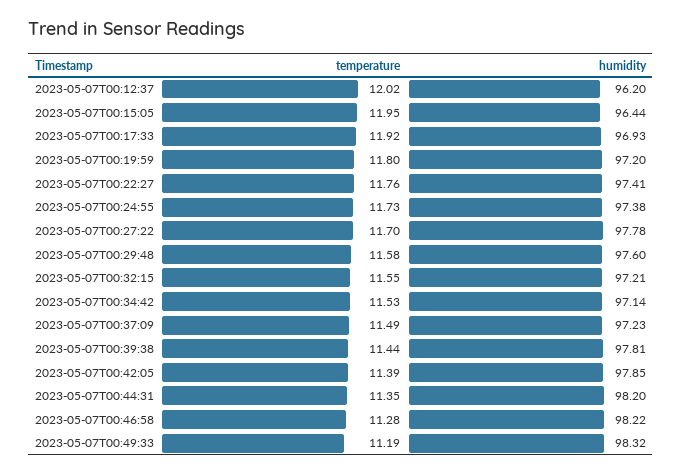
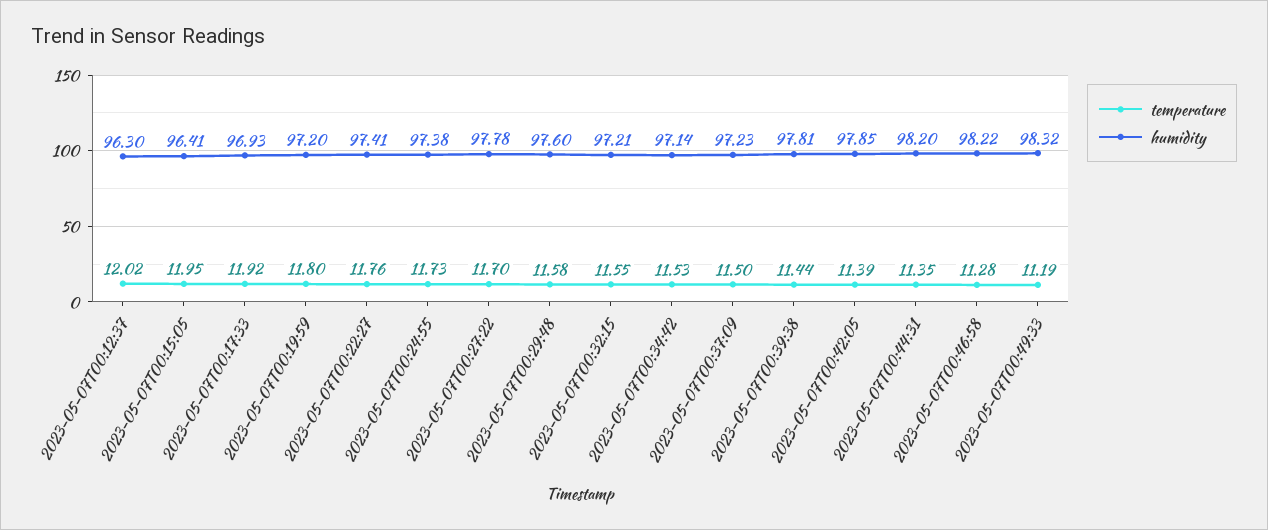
  {
    "temperature": {
      "2023-05-07T00:12:37": 12.02,
      "2023-05-07T00:15:05": 11.95,
      "2023-05-07T00:17:33": 11.92,
      "2023-05-07T00:19:59": 11.8,
      "2023-05-07T00:22:27": 11.76,
      "2023-05-07T00:24:55": 11.73,
      "2023-05-07T00:27:22": 11.7,
      "2023-05-07T00:29:48": 11.58,
      "2023-05-07T00:32:15": 11.55,
      "2023-05-07T00:34:42": 11.53,
-     "2023-05-07T00:37:09": 11.49,
+     "2023-05-07T00:37:09": 11.5,
      "2023-05-07T00:39:38": 11.44,
      "2023-05-07T00:42:05": 11.39,
      "2023-05-07T00:44:31": 11.35,
      "2023-05-07T00:46:58": 11.28,
      "2023-05-07T00:49:33": 11.19
    },
    "humidity": {
-     "2023-05-07T00:12:37": 96.2,
+     "2023-05-07T00:12:37": 96.3,
-     "2023-05-07T00:15:05": 96.44,
+     "2023-05-07T00:15:05": 96.41,
      "2023-05-07T00:17:33": 96.93,
      "2023-05-07T00:19:59": 97.2,
      "2023-05-07T00:22:27": 97.41,
      "2023-05-07T00:24:55": 97.38,
      "2023-05-07T00:27:22": 97.78,
      "2023-05-07T00:29:48": 97.6,
      "2023-05-07T00:32:15": 97.21,
      "2023-05-07T00:34:42": 97.14,
      "2023-05-07T00:37:09": 97.23,
      "2023-05-07T00:39:38": 97.81,
      "2023-05-07T00:42:05": 97.85,
      "2023-05-07T00:44:31": 98.2,
      "2023-05-07T00:46:58": 98.22,
      "2023-05-07T00:49:33": 98.32
    }
  }

